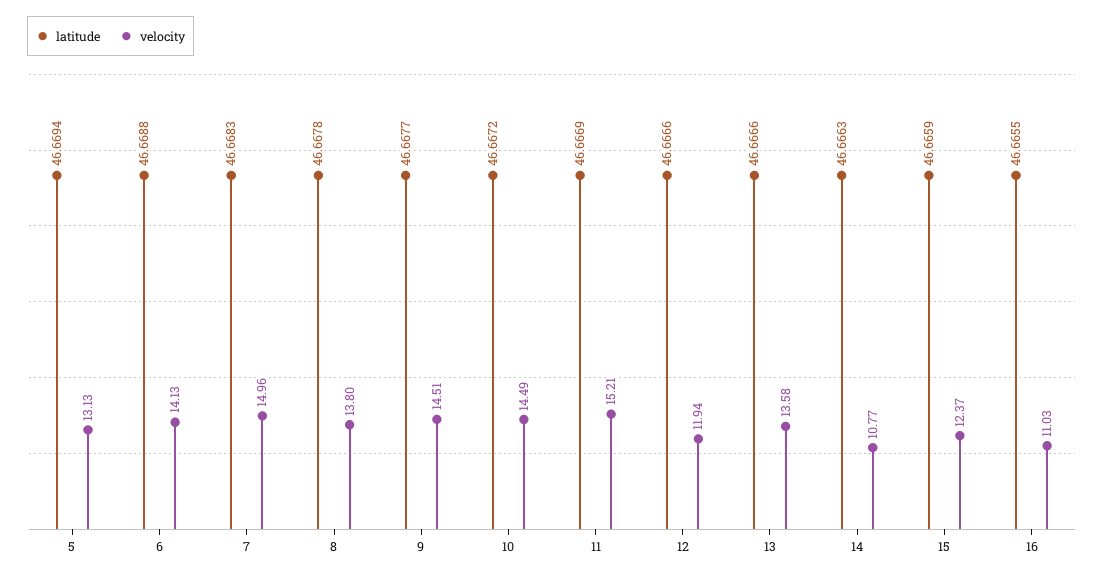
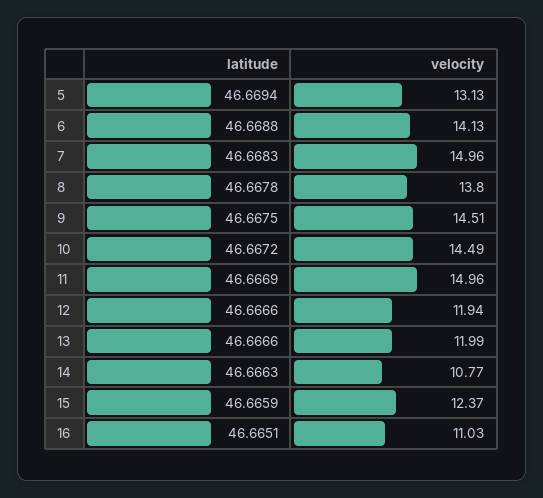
  {
    "latitude": {
      "5": 46.6694,
      "6": 46.6688,
      "7": 46.6683,
      "8": 46.6678,
-     "9": 46.6677,
+     "9": 46.6675,
      "10": 46.6672,
      "11": 46.6669,
      "12": 46.6666,
      "13": 46.6666,
      "14": 46.6663,
      "15": 46.6659,
-     "16": 46.6655
+     "16": 46.6651
    },
    "velocity": {
      "5": 13.13,
      "6": 14.13,
      "7": 14.96,
      "8": 13.8,
      "9": 14.51,
      "10": 14.49,
-     "11": 15.21,
+     "11": 14.96,
      "12": 11.94,
-     "13": 13.58,
+     "13": 11.99,
      "14": 10.77,
      "15": 12.37,
      "16": 11.03
    }
  }

